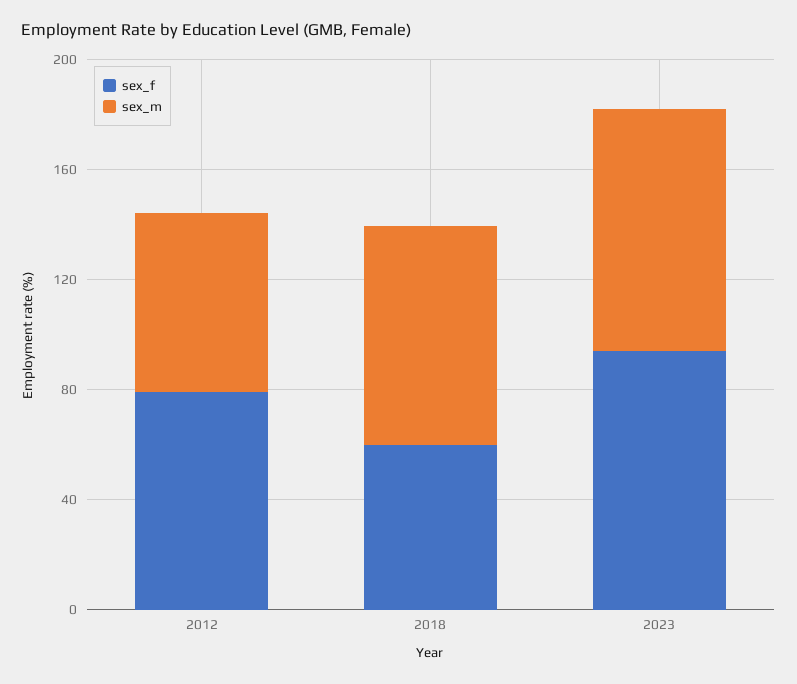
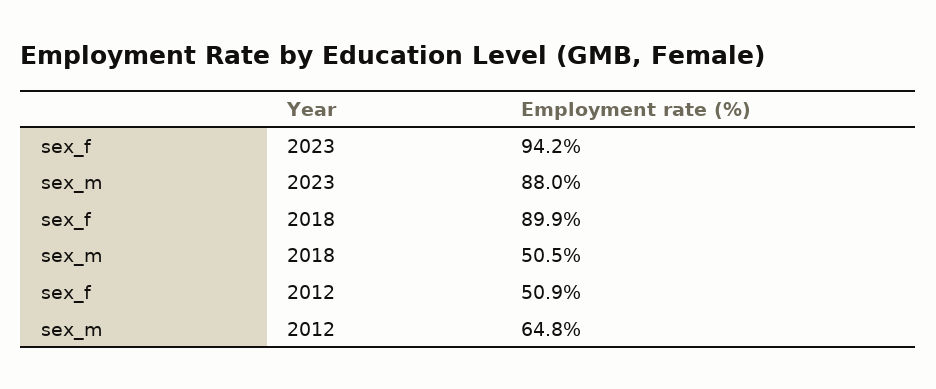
  {
    "sex_f": {
-     "2012": 80,
+     "2012": 50.9,
-     "2018": 60,
+     "2018": 89.9,
      "2023": 94.2
    },
    "sex_m": {
      "2012": 64.8,
-     "2018": 80,
+     "2018": 50.5,
      "2023": 88
    }
  }

